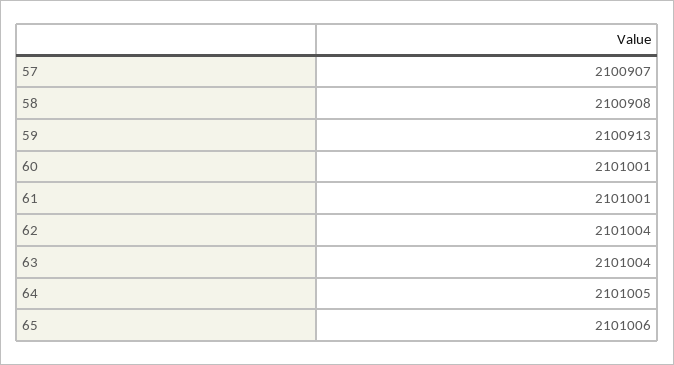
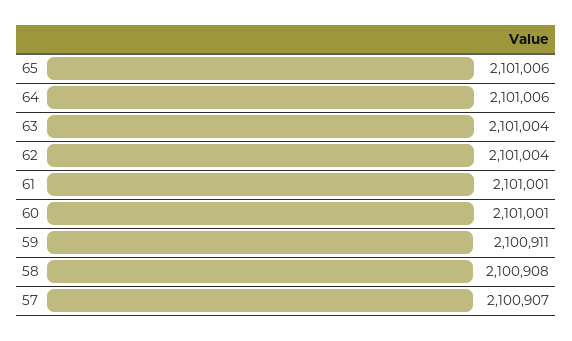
  {
    "57": 2100907,
    "58": 2100908,
-   "59": 2100913,
+   "59": 2100911,
    "60": 2101001,
    "61": 2101001,
    "62": 2101004,
    "63": 2101004,
-   "64": 2101005,
+   "64": 2101006,
    "65": 2101006
  }

